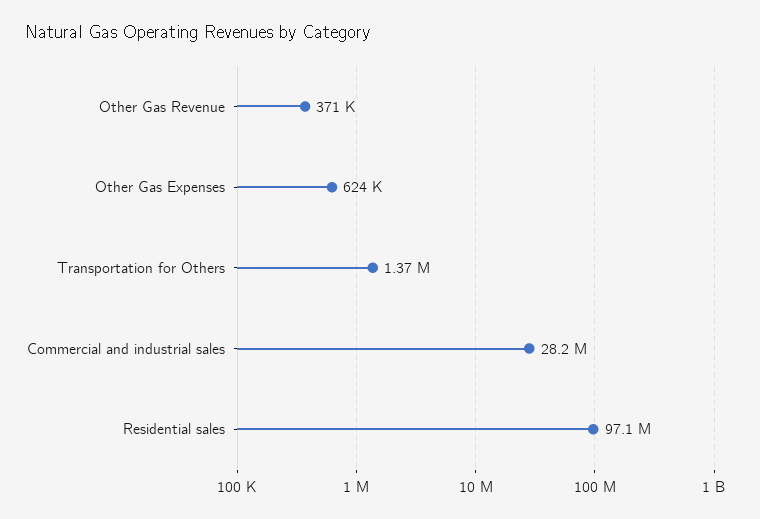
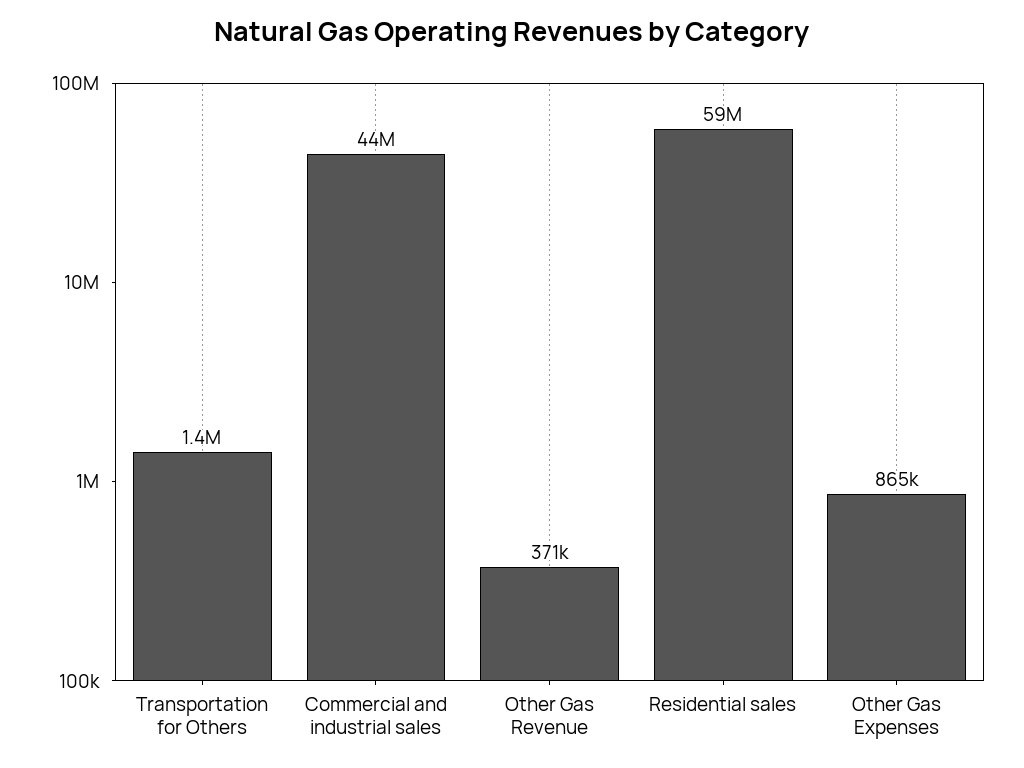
  {
    "Other Gas Revenue": 371000,
-   "Other Gas Expenses": 624000,
+   "Other Gas Expenses": 865000,
    "Transportation for Others": 1370000,
-   "Commercial and industrial sales": 28200000,
+   "Commercial and industrial sales": 44000000,
-   "Residential sales": 97100000
+   "Residential sales": 59000000
  }

